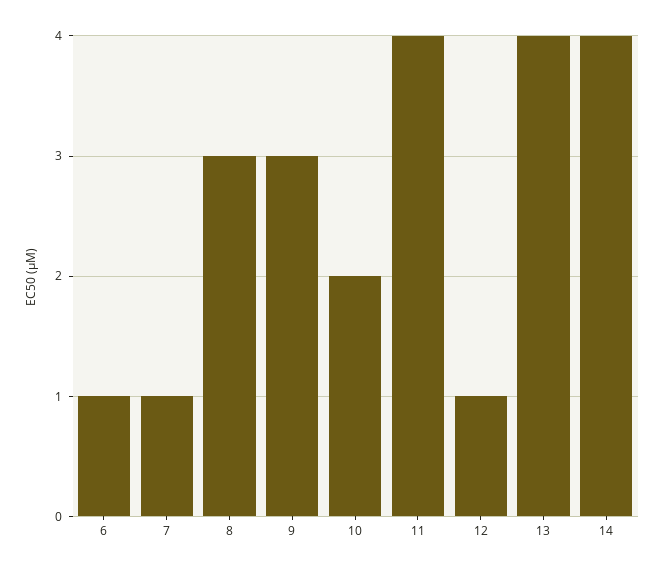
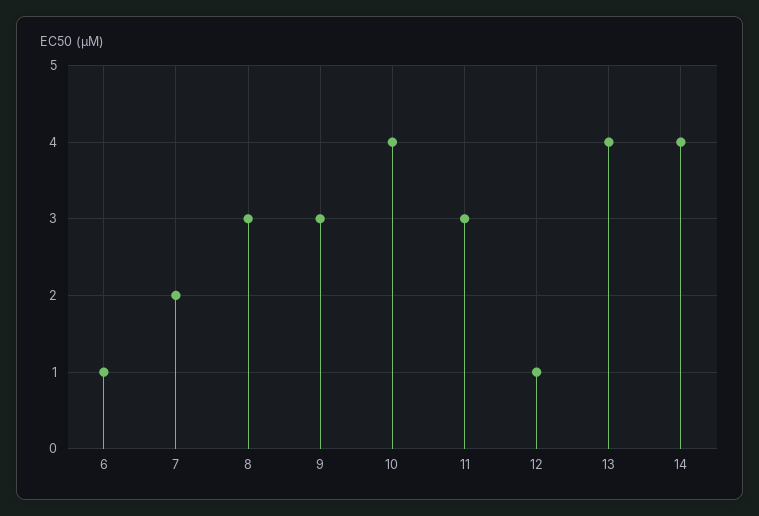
  {
    "6": 1,
-   "7": 1,
+   "7": 2,
    "8": 3,
    "9": 3,
-   "10": 2,
+   "10": 4,
-   "11": 4,
+   "11": 3,
    "12": 1,
    "13": 4,
    "14": 4
  }

